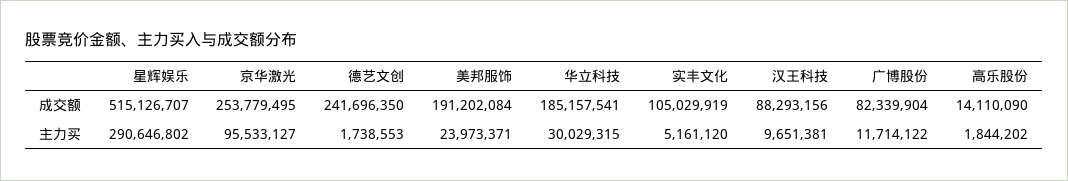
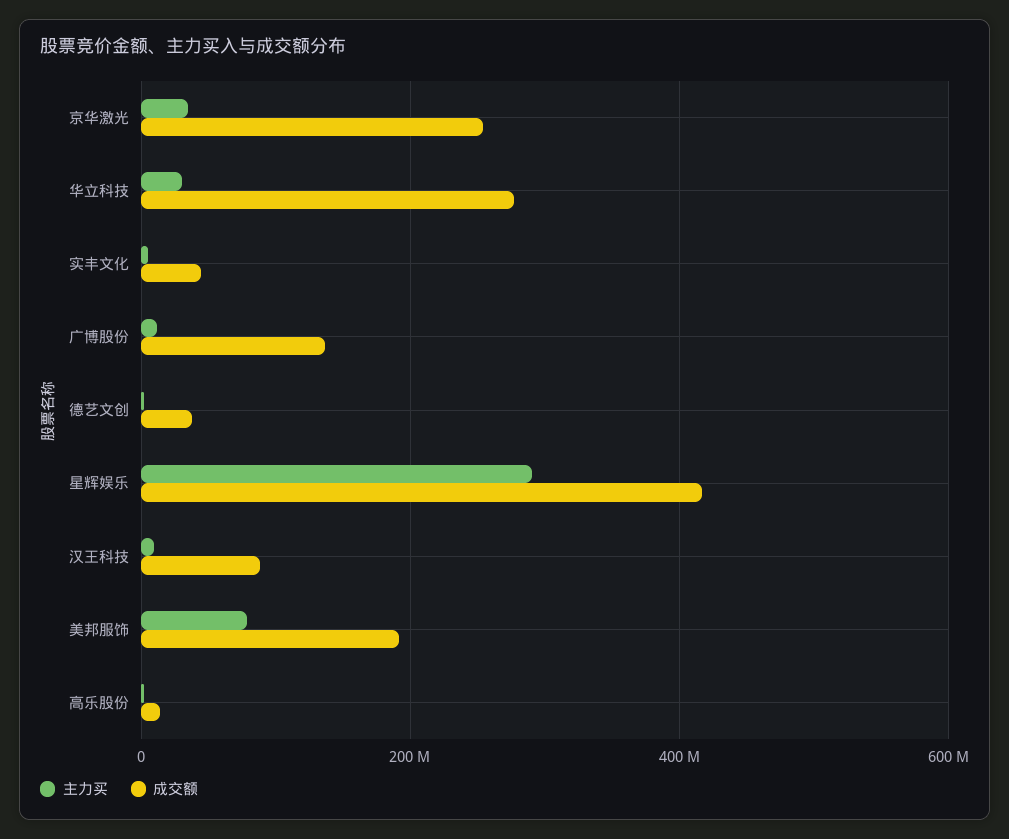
  {
    "成交额": {
-     "星辉娱乐": 515126707,
+     "星辉娱乐": 420000000,
      "京华激光": 253779495,
-     "德艺文创": 241696350,
+     "德艺文创": 40000000,
      "美邦服饰": 191202084,
-     "华立科技": 185157541,
+     "华立科技": 280000000,
-     "实丰文化": 105029919,
+     "实丰文化": 40000000,
      "汉王科技": 88293156,
-     "广博股份": 82339904,
+     "广博股份": 140000000,
      "高乐股份": 14110090
    },
    "主力买": {
      "星辉娱乐": 290646802,
-     "京华激光": 95533127,
+     "京华激光": 40000000,
      "德艺文创": 1738553,
-     "美邦服饰": 23973371,
+     "美邦服饰": 80000000,
      "华立科技": 30029315,
      "实丰文化": 5161120,
      "汉王科技": 9651381,
      "广博股份": 11714122,
      "高乐股份": 1844202
    }
  }

